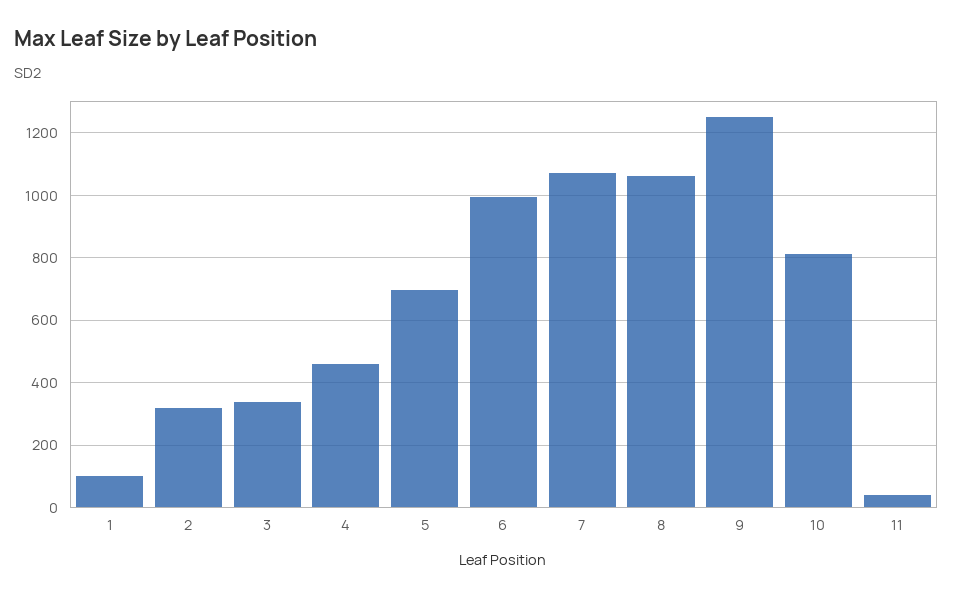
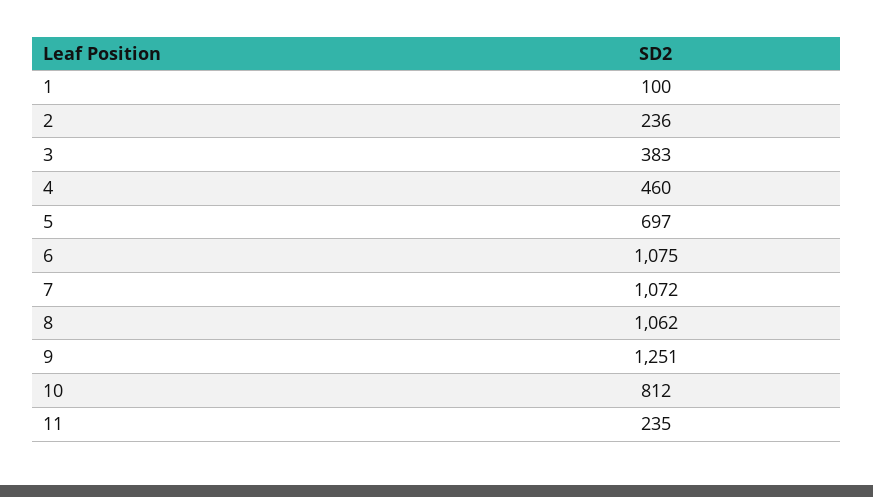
  {
    "1": 100,
-   "2": 320,
+   "2": 236,
-   "3": 340,
+   "3": 383,
    "4": 460,
    "5": 697,
-   "6": 1000,
+   "6": 1075,
    "7": 1072,
    "8": 1062,
    "9": 1251,
    "10": 812,
-   "11": 40
+   "11": 235
  }

